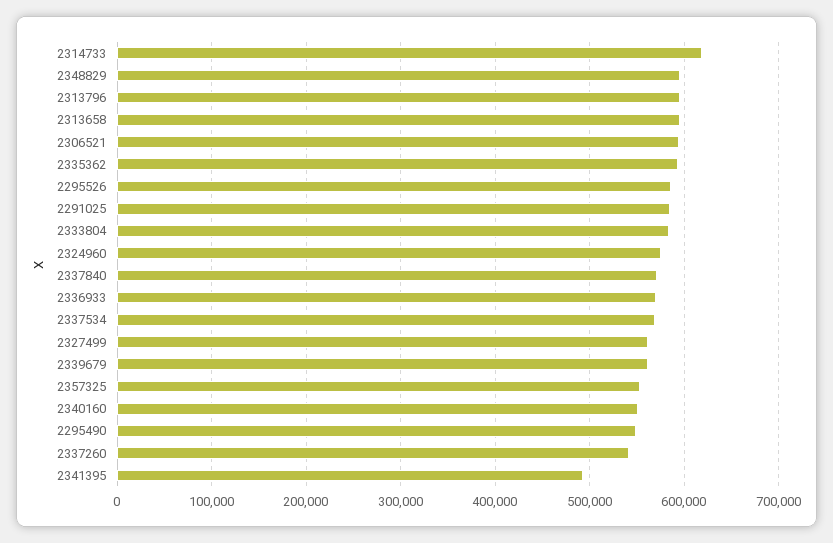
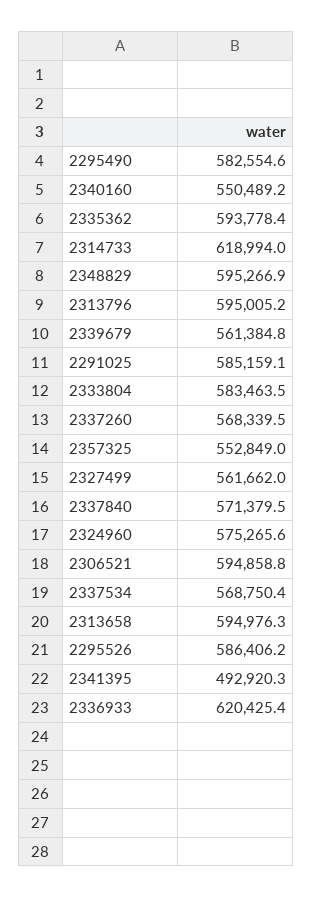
  {
    "2314733": 618994,
    "2348829": 595266.9,
    "2313796": 595005.2,
    "2313658": 594976.3,
    "2306521": 594858.8,
    "2335362": 593778.4,
    "2295526": 586406.2,
    "2291025": 585159.1,
    "2333804": 583463.5,
    "2324960": 575265.6,
    "2337840": 571379.5,
-   "2336933": 570000,
+   "2336933": 620425.4,
    "2337534": 568750.4,
    "2327499": 561662,
    "2339679": 561384.8,
    "2357325": 552849,
    "2340160": 550489.2,
-   "2295490": 550000,
+   "2295490": 582554.6,
-   "2337260": 540000,
+   "2337260": 568339.5,
    "2341395": 492920.3
  }

